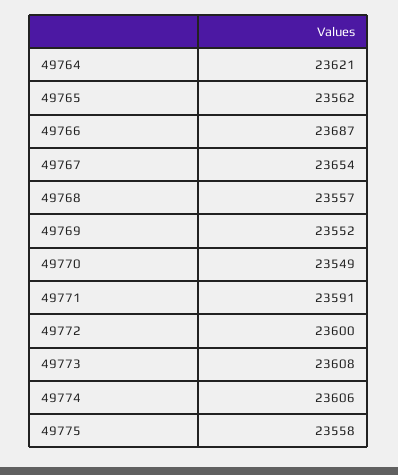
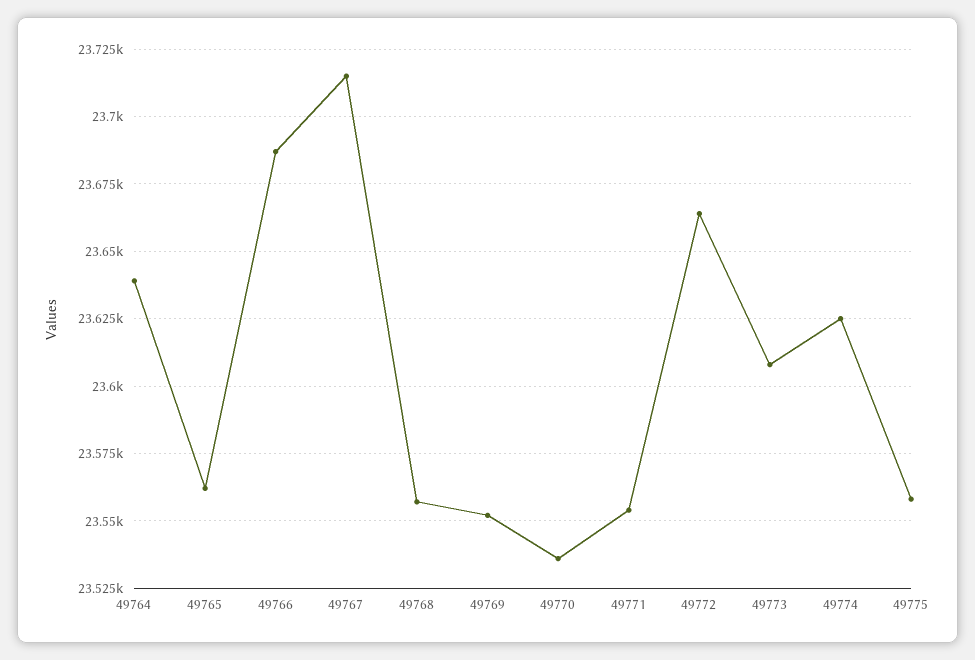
  {
-   "49764": 23621,
+   "49764": 23640,
    "49765": 23562,
    "49766": 23687,
-   "49767": 23654,
+   "49767": 23715,
    "49768": 23557,
    "49769": 23552,
-   "49770": 23549,
+   "49770": 23535,
-   "49771": 23591,
+   "49771": 23555,
-   "49772": 23600,
+   "49772": 23665,
    "49773": 23608,
-   "49774": 23606,
+   "49774": 23625,
    "49775": 23558
  }

